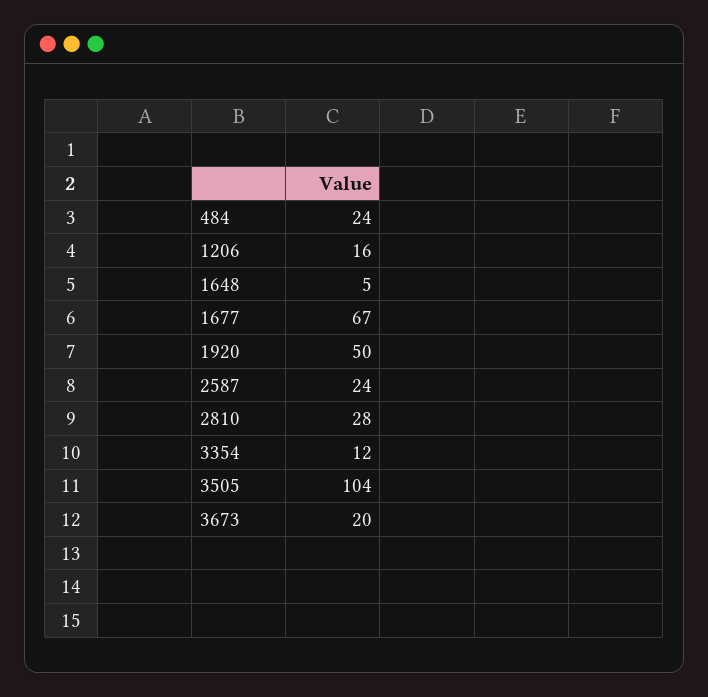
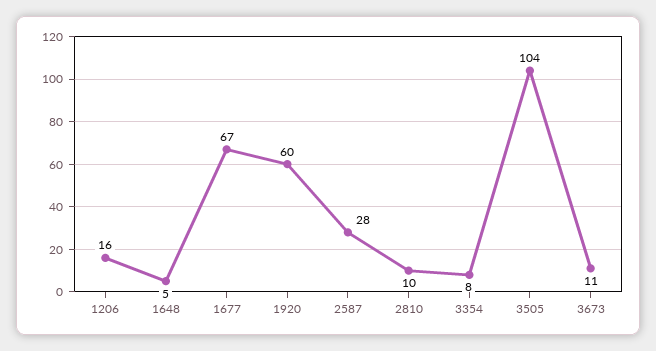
  {
-   "484": 24,
    "1206": 16,
    "1648": 5,
    "1677": 67,
-   "1920": 50,
+   "1920": 60,
-   "2587": 24,
+   "2587": 28,
-   "2810": 28,
+   "2810": 10,
-   "3354": 12,
+   "3354": 8,
    "3505": 104,
-   "3673": 20
+   "3673": 11
  }

